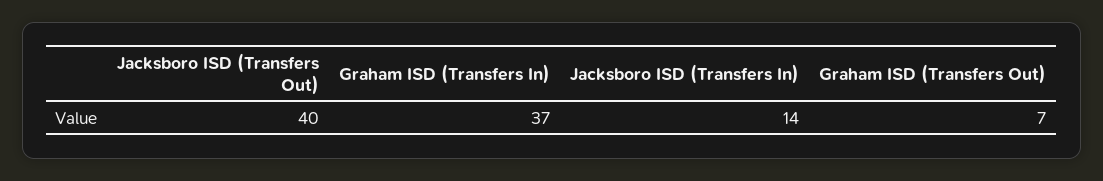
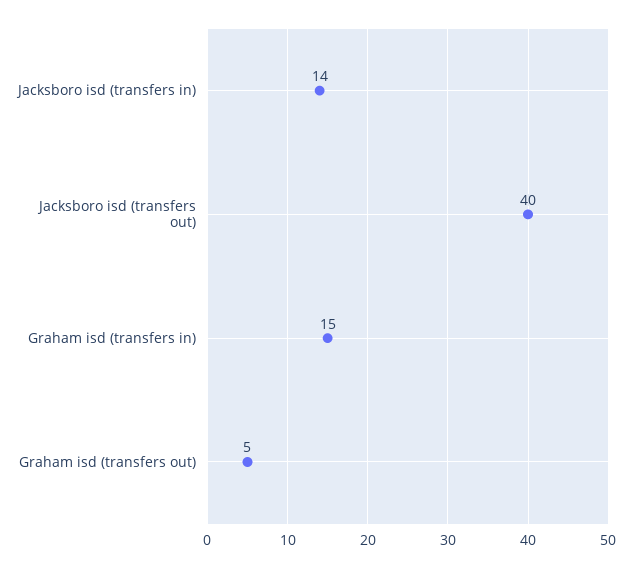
  {
    "Jacksboro ISD (Transfers Out)": 40,
-   "Graham ISD (Transfers In)": 37,
+   "Graham ISD (Transfers In)": 15,
    "Jacksboro ISD (Transfers In)": 14,
-   "Graham ISD (Transfers Out)": 7
+   "Graham ISD (Transfers Out)": 5
  }

